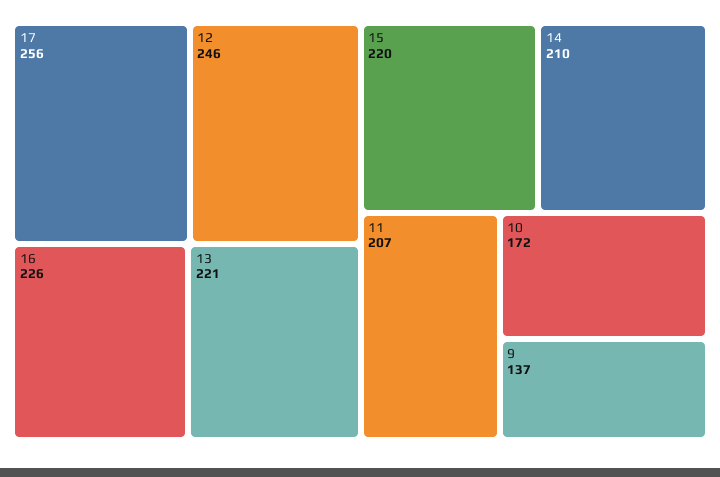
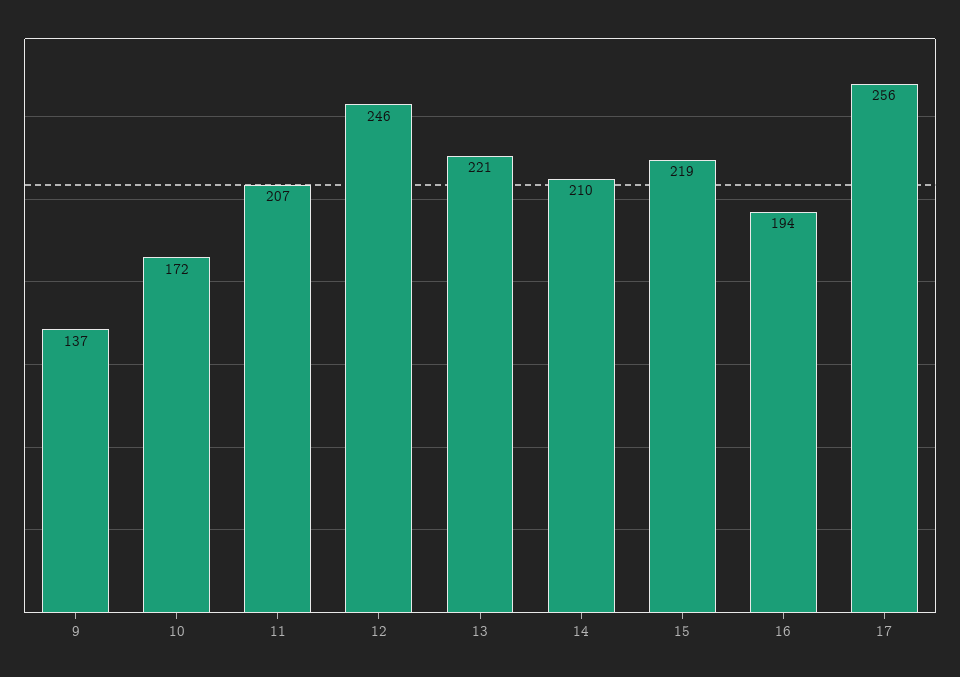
  {
    "17": 256,
    "12": 246,
-   "16": 226,
+   "16": 194,
    "13": 221,
-   "15": 220,
+   "15": 219,
    "14": 210,
    "11": 207,
    "10": 172,
    "9": 137
  }

